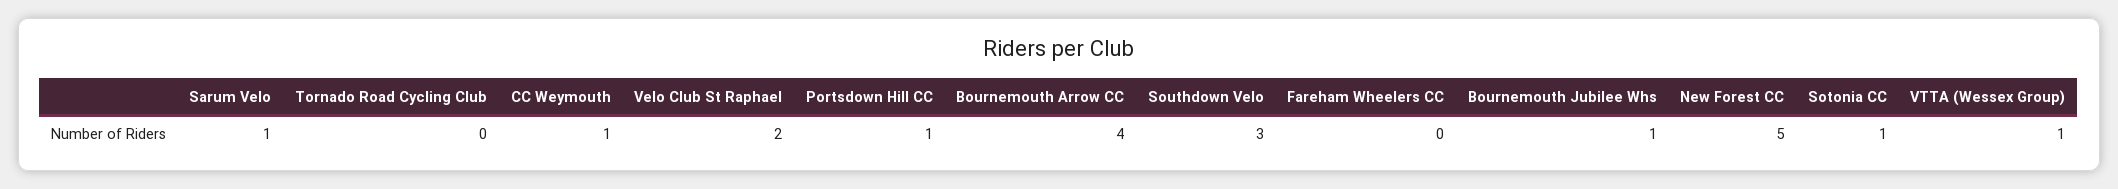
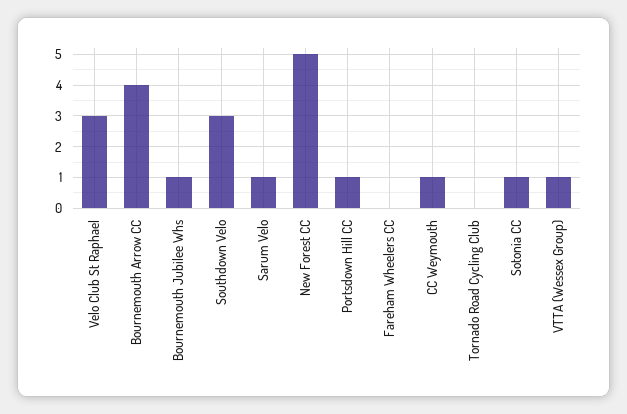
  {
    "Sarum Velo": 1,
    "Tornado Road Cycling Club": 0,
    "CC Weymouth": 1,
-   "Velo Club St Raphael": 2,
+   "Velo Club St Raphael": 3,
    "Portsdown Hill CC": 1,
    "Bournemouth Arrow CC": 4,
    "Southdown Velo": 3,
    "Fareham Wheelers CC": 0,
    "Bournemouth Jubilee Whs": 1,
    "New Forest CC": 5,
    "Sotonia CC": 1,
    "VTTA (Wessex Group)": 1
  }

